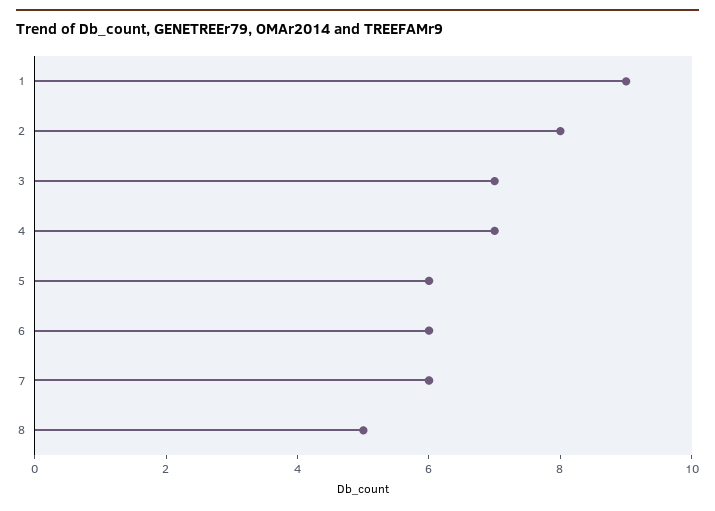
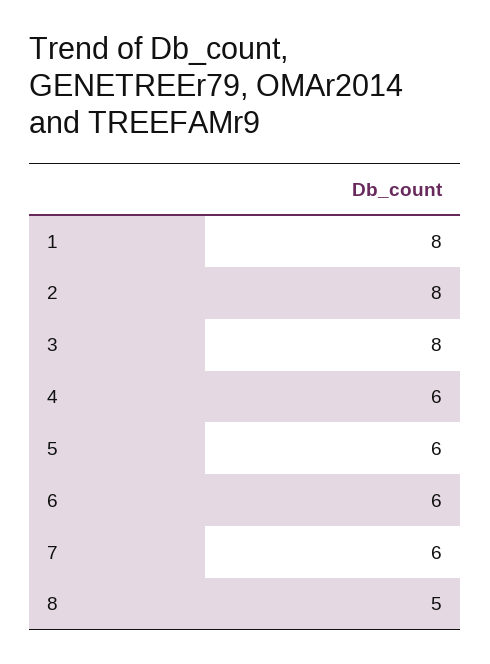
  {
-   "1": 9,
+   "1": 8,
    "2": 8,
-   "3": 7,
+   "3": 8,
-   "4": 7,
+   "4": 6,
    "5": 6,
    "6": 6,
    "7": 6,
    "8": 5
  }

